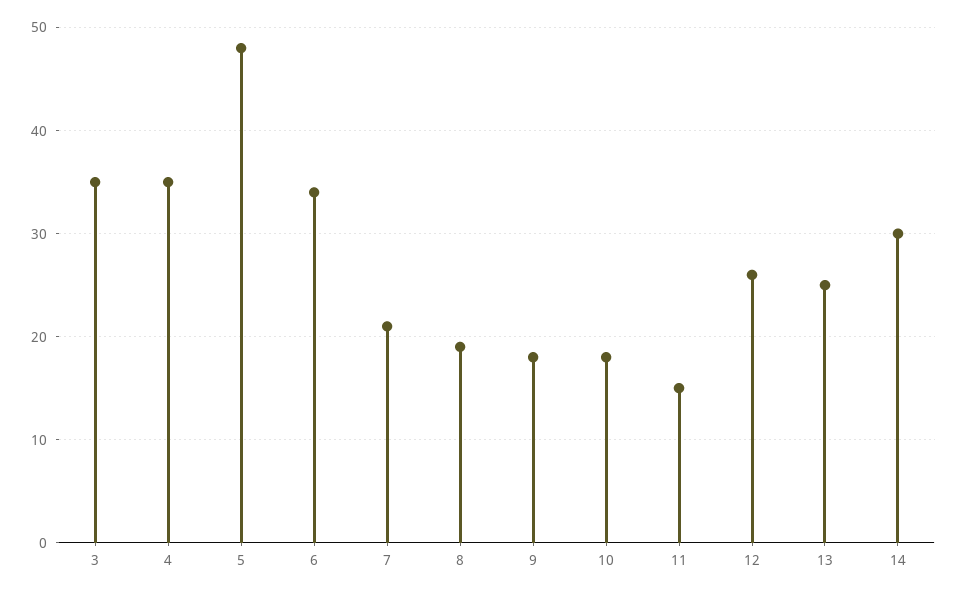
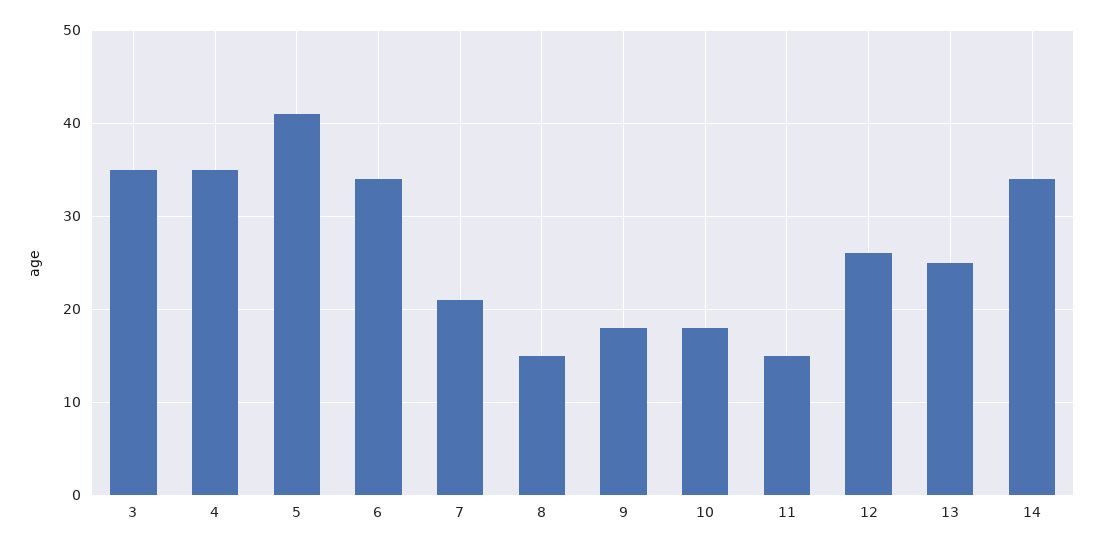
  {
    "3": 35,
    "4": 35,
-   "5": 48,
+   "5": 41,
    "6": 34,
    "7": 21,
-   "8": 19,
+   "8": 15,
    "9": 18,
    "10": 18,
    "11": 15,
    "12": 26,
    "13": 25,
-   "14": 30
+   "14": 34
  }

